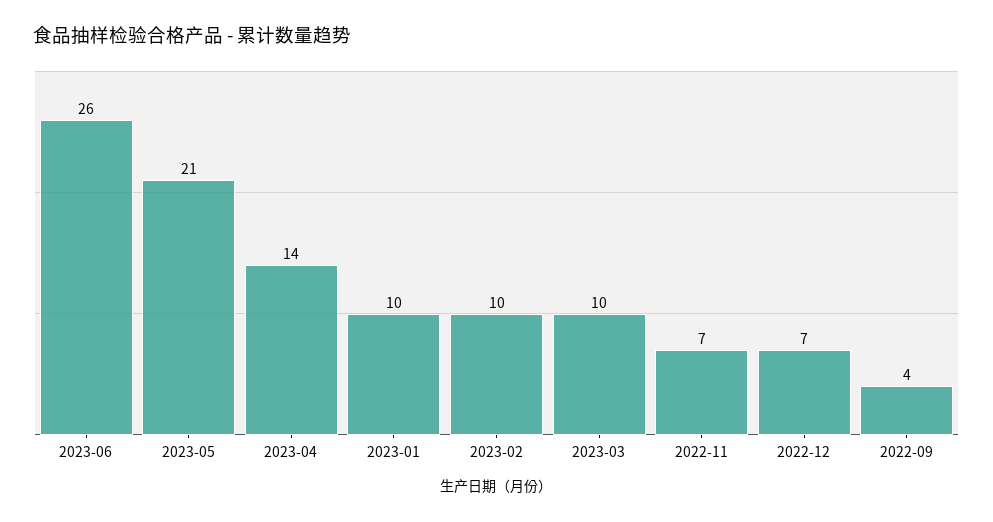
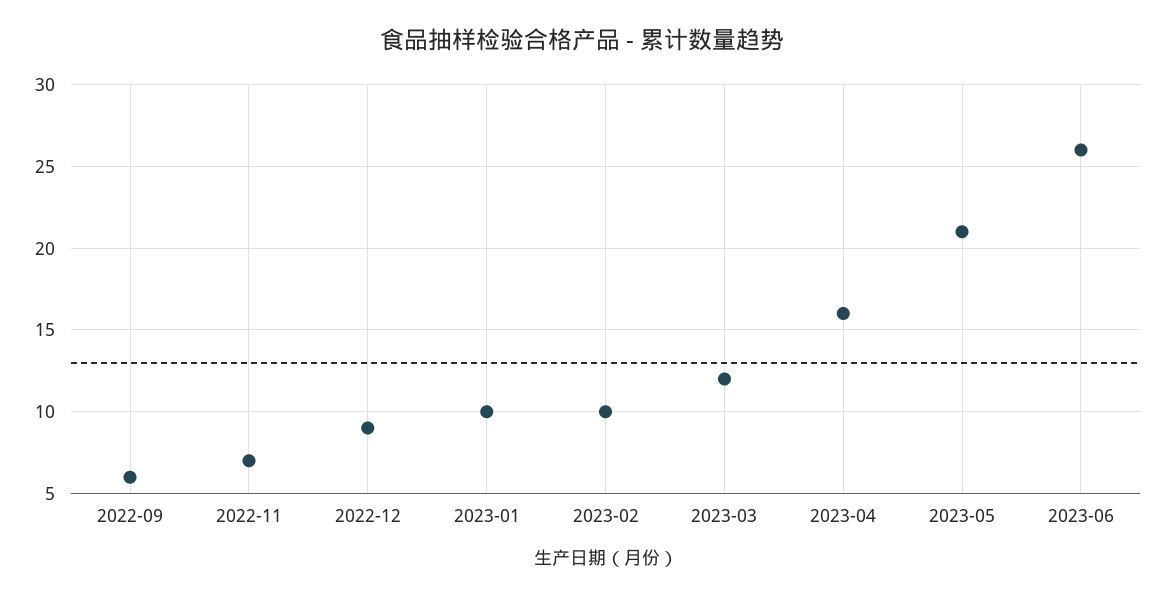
  {
    "2023-06": 26,
    "2023-05": 21,
-   "2023-04": 14,
+   "2023-04": 16,
    "2023-01": 10,
    "2023-02": 10,
-   "2023-03": 10,
+   "2023-03": 12,
    "2022-11": 7,
-   "2022-12": 7,
+   "2022-12": 9,
-   "2022-09": 4
+   "2022-09": 6
  }

